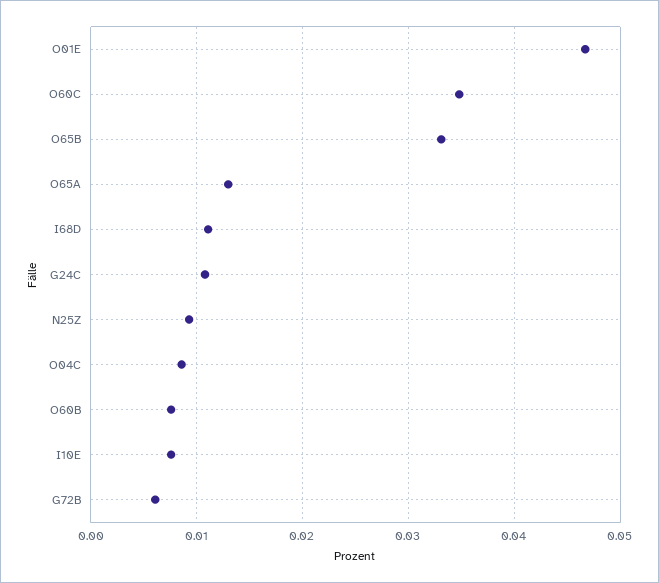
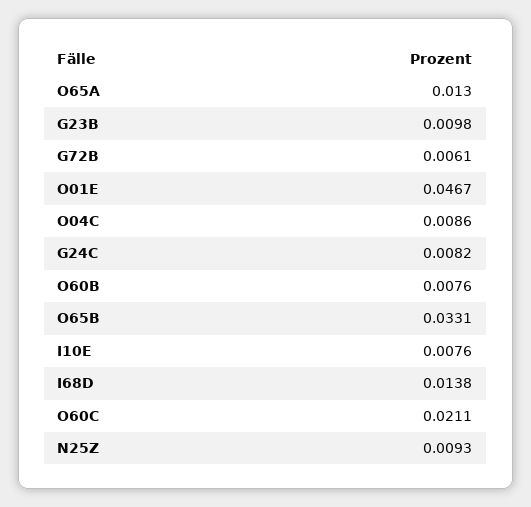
  {
    "O01E": 0.0467,
-   "O60C": 0.035,
+   "O60C": 0.0211,
    "O65B": 0.0331,
    "O65A": 0.013,
-   "I68D": 0.011,
+   "I68D": 0.0138,
-   "G24C": 0.011,
+   "G24C": 0.0082,
    "N25Z": 0.0093,
    "O04C": 0.0086,
    "O60B": 0.0076,
    "I10E": 0.0076,
-   "G72B": 0.0061
+   "G72B": 0.0061,
+   "G23B": 0.0098
  }

